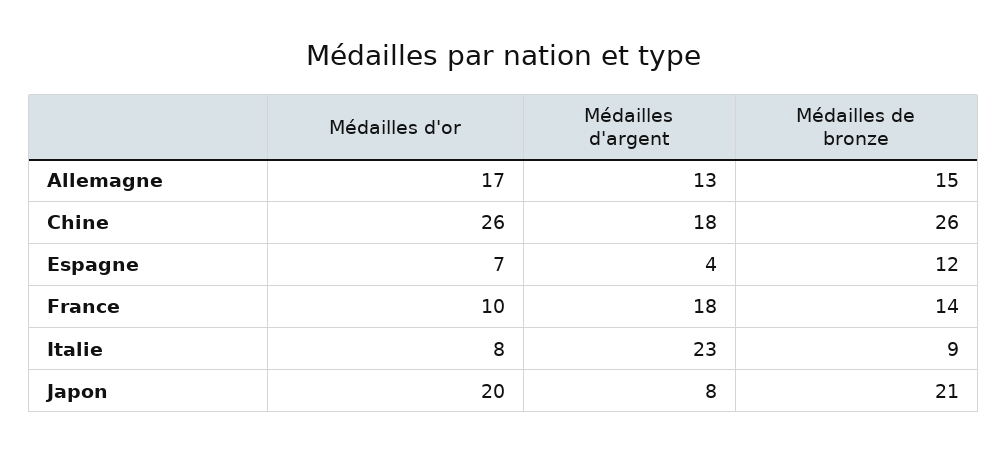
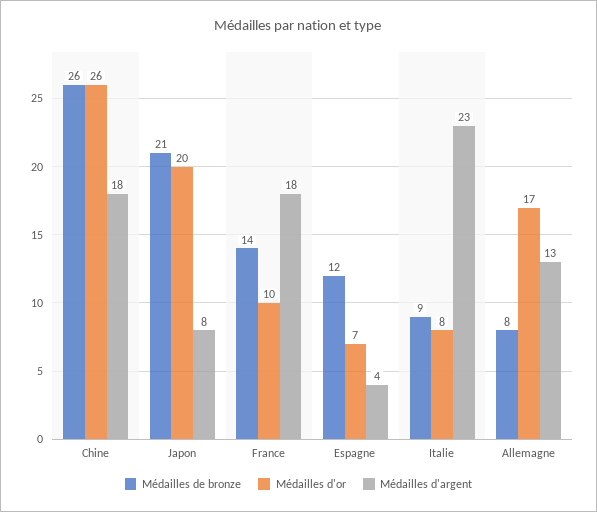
  {
    "Médailles d'or": {
      "Allemagne": 17,
      "Chine": 26,
      "Espagne": 7,
      "France": 10,
      "Italie": 8,
      "Japon": 20
    },
    "Médailles d'argent": {
      "Allemagne": 13,
      "Chine": 18,
      "Espagne": 4,
      "France": 18,
      "Italie": 23,
      "Japon": 8
    },
    "Médailles de bronze": {
-     "Allemagne": 15,
+     "Allemagne": 8,
      "Chine": 26,
      "Espagne": 12,
      "France": 14,
      "Italie": 9,
      "Japon": 21
    }
  }

